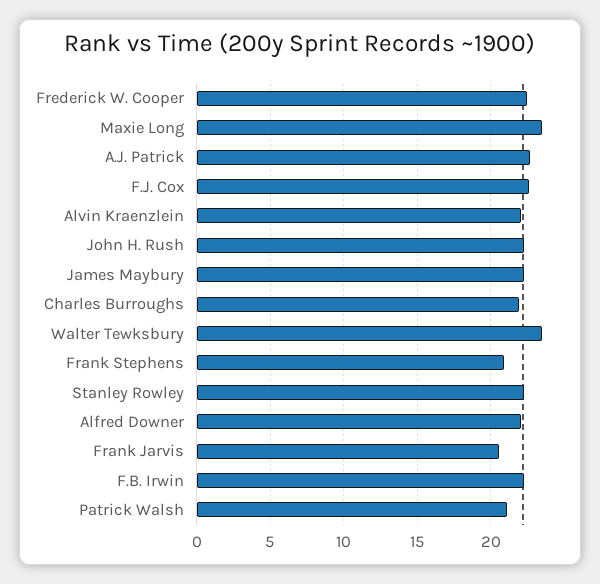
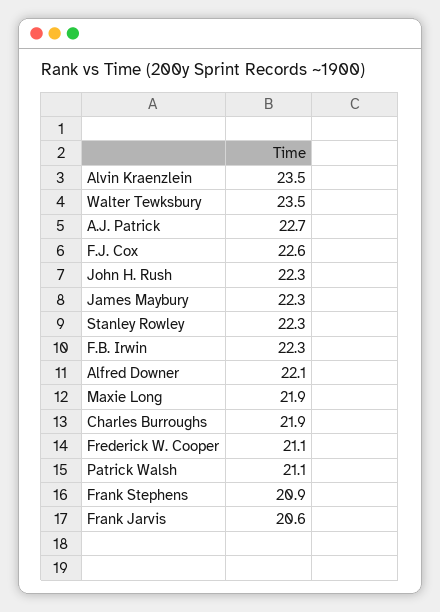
  {
-   "Frederick W. Cooper": 22.5,
+   "Frederick W. Cooper": 21.1,
-   "Maxie Long": 23.5,
+   "Maxie Long": 21.9,
    "A.J. Patrick": 22.7,
    "F.J. Cox": 22.6,
-   "Alvin Kraenzlein": 22,
+   "Alvin Kraenzlein": 23.5,
    "John H. Rush": 22.3,
    "James Maybury": 22.3,
    "Charles Burroughs": 21.9,
    "Walter Tewksbury": 23.5,
    "Frank Stephens": 20.9,
    "Stanley Rowley": 22.3,
    "Alfred Downer": 22.1,
    "Frank Jarvis": 20.6,
    "F.B. Irwin": 22.3,
    "Patrick Walsh": 21.1
  }

